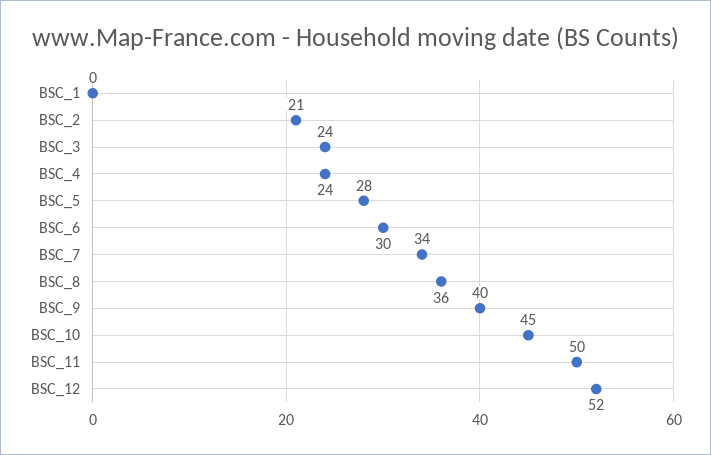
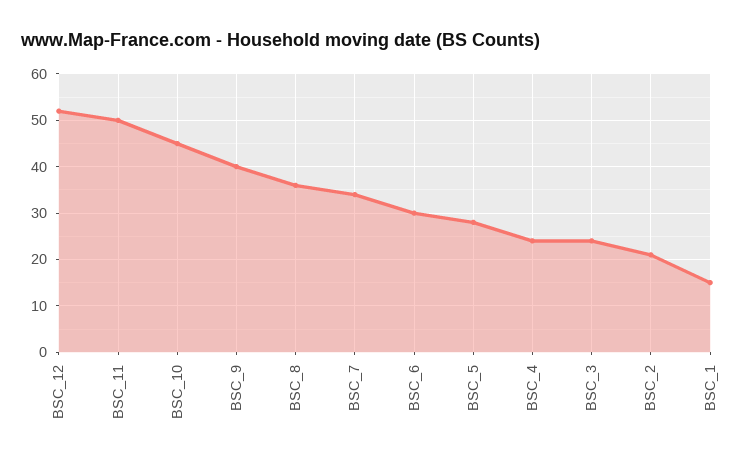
  {
-   "BSC_1": 0,
+   "BSC_1": 15,
    "BSC_2": 21,
    "BSC_3": 24,
    "BSC_4": 24,
    "BSC_5": 28,
    "BSC_6": 30,
    "BSC_7": 34,
    "BSC_8": 36,
    "BSC_9": 40,
    "BSC_10": 45,
    "BSC_11": 50,
    "BSC_12": 52
  }

